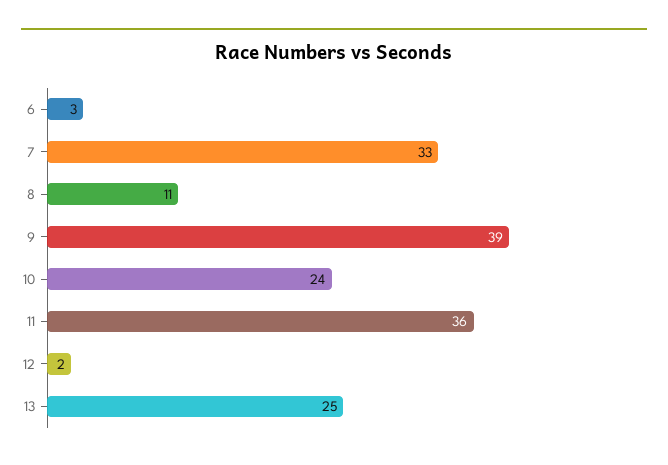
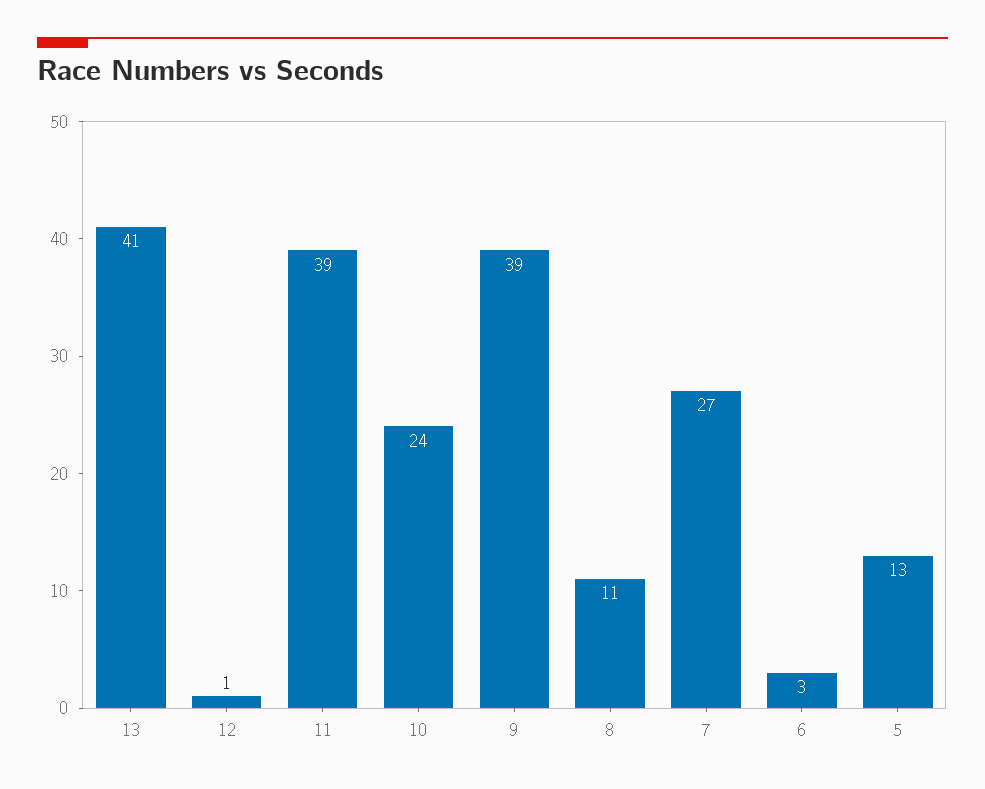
  {
    "6": 3,
-   "7": 33,
+   "7": 27,
    "8": 11,
    "9": 39,
    "10": 24,
-   "11": 36,
+   "11": 39,
-   "12": 2,
+   "12": 1,
-   "13": 25
+   "13": 41,
+   "5": 13
  }

